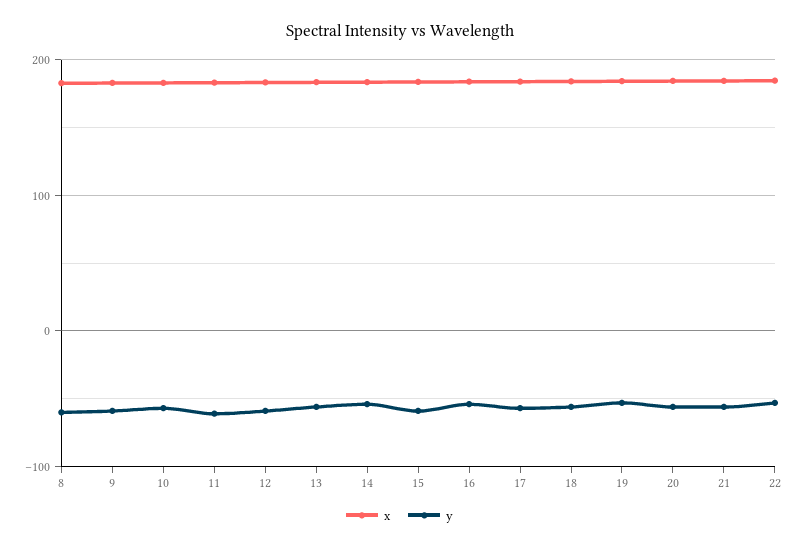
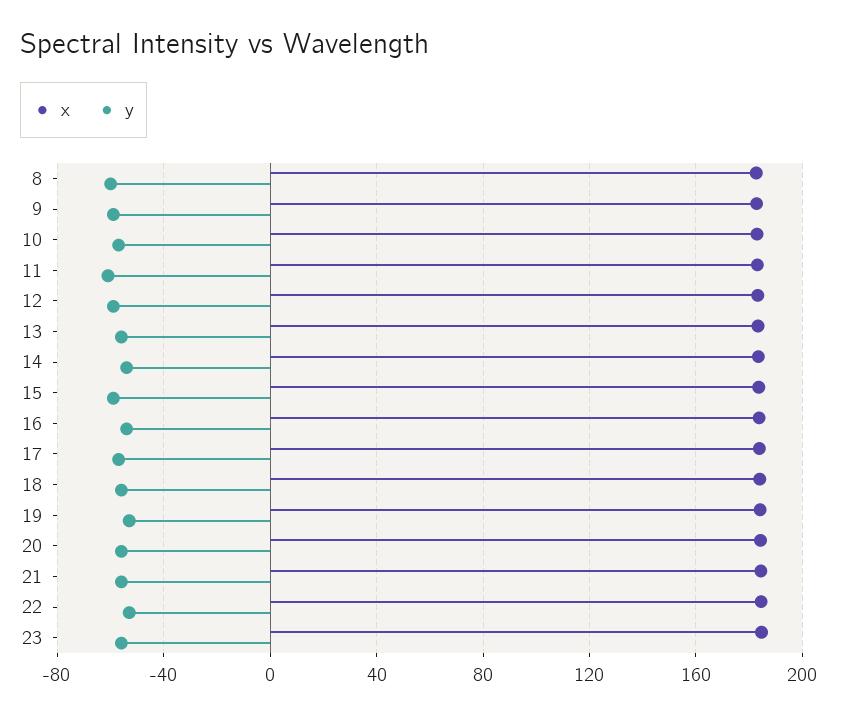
  {
    "x": {
      "8": 185,
      "9": 185,
      "10": 185,
      "11": 185,
      "12": 185,
      "13": 185,
      "14": 185,
      "15": 185,
      "16": 185,
      "17": 185,
      "18": 185,
      "19": 185,
      "20": 185,
      "21": 185,
-     "22": 185
+     "22": 185,
+     "23": 185
    },
    "y": {
      "8": -60,
      "9": -60,
      "10": -55,
      "11": -60,
      "12": -60,
      "13": -55,
      "14": -55,
      "15": -60,
      "16": -55,
      "17": -55,
      "18": -55,
      "19": -55,
      "20": -55,
      "21": -55,
-     "22": -55
+     "22": -55,
+     "23": -55
    }
  }

